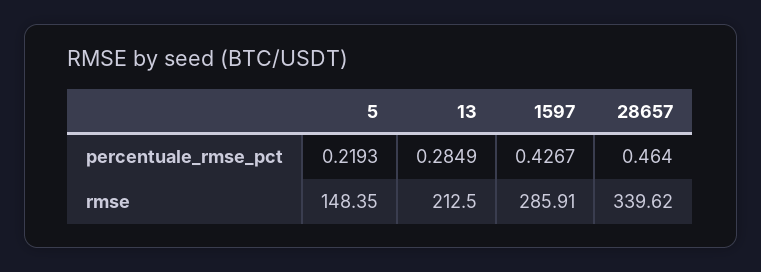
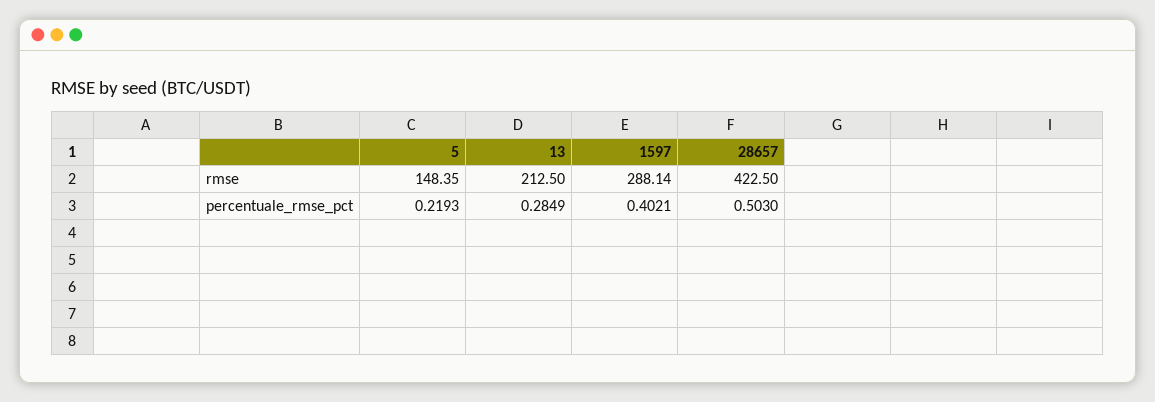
  {
    "5": {
      "percentuale_rmse_pct": 0.2193,
      "rmse": 148.35
    },
    "13": {
      "percentuale_rmse_pct": 0.2849,
      "rmse": 212.5
    },
    "1597": {
-     "percentuale_rmse_pct": 0.4267,
+     "percentuale_rmse_pct": 0.4021,
-     "rmse": 285.91
+     "rmse": 288.14
    },
    "28657": {
-     "percentuale_rmse_pct": 0.464,
+     "percentuale_rmse_pct": 0.503,
-     "rmse": 339.62
+     "rmse": 422.5
    }
  }

